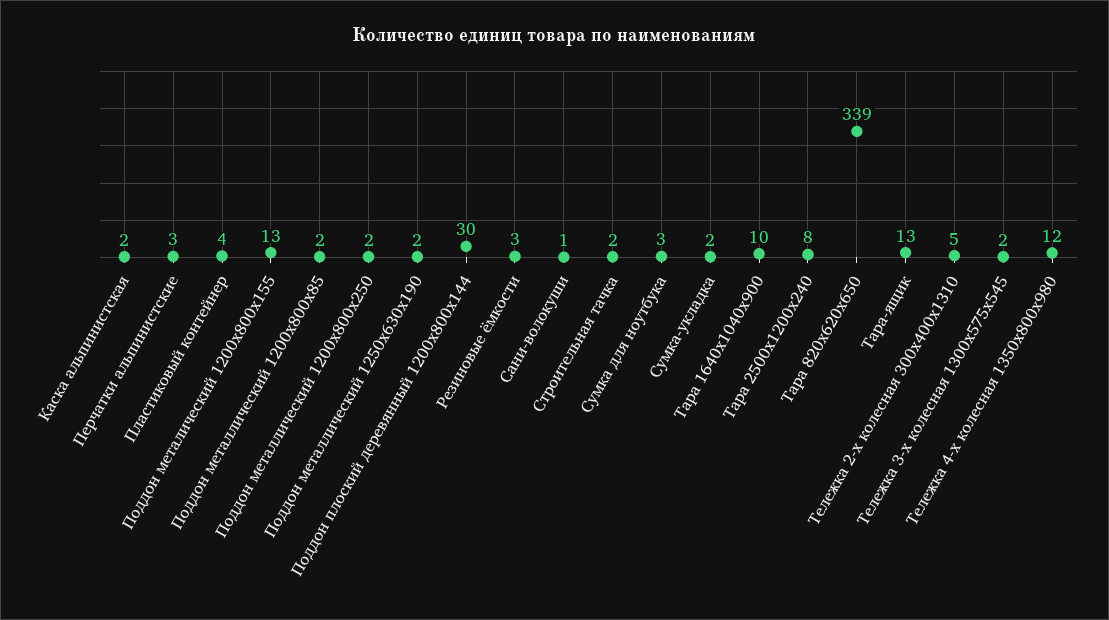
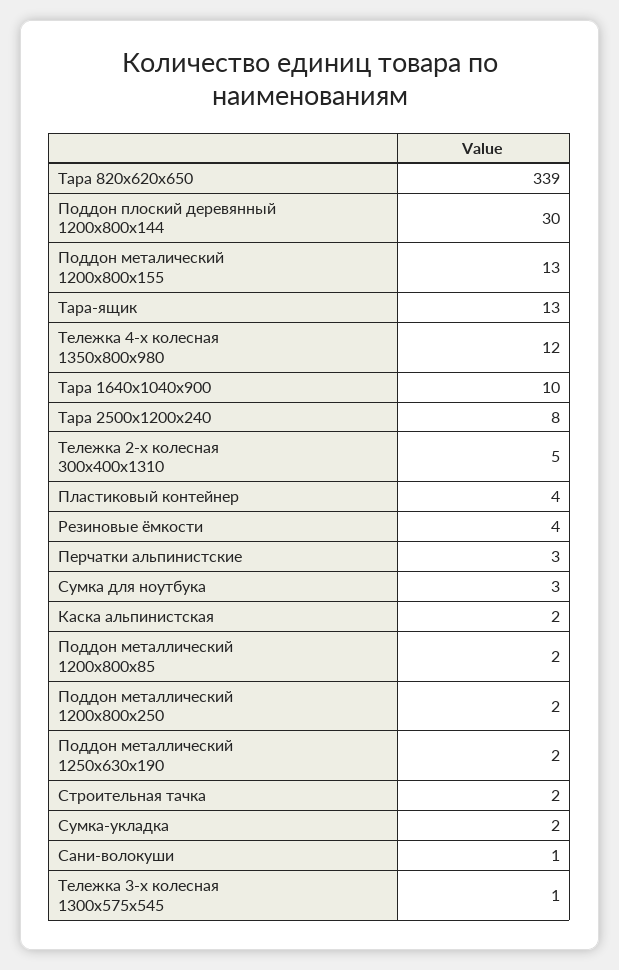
  {
    "Каска альпинистская": 2,
    "Перчатки альпинистские": 3,
    "Пластиковый контейнер": 4,
    "Поддон металический 1200х800х155": 13,
    "Поддон металлический 1200x800x85": 2,
    "Поддон металлический 1200х800х250": 2,
    "Поддон металлический 1250х630х190": 2,
    "Поддон плоский деревянный 1200х800х144": 30,
-   "Резиновые ёмкости": 3,
+   "Резиновые ёмкости": 4,
    "Сани-волокуши": 1,
    "Строительная тачка": 2,
    "Сумка для ноутбука": 3,
    "Сумка-укладка": 2,
    "Тара 1640х1040х900": 10,
    "Тара 2500х1200х240": 8,
    "Тара 820х620х650": 339,
    "Тара-ящик": 13,
    "Тележка 2-х колесная 300х400х1310": 5,
-   "Тележка 3-х колесная 1300х575х545": 2,
+   "Тележка 3-х колесная 1300х575х545": 1,
    "Тележка 4-х колесная 1350х800х980": 12
  }

